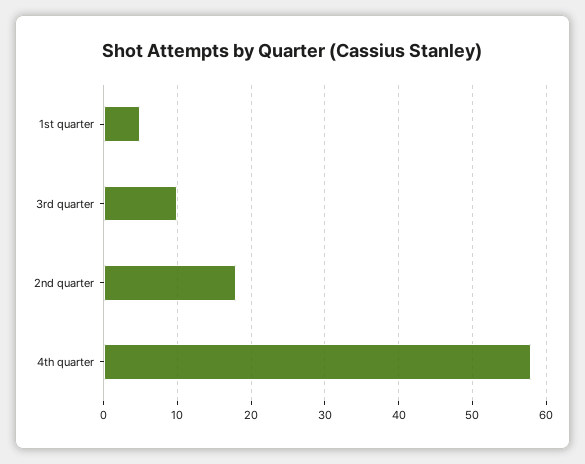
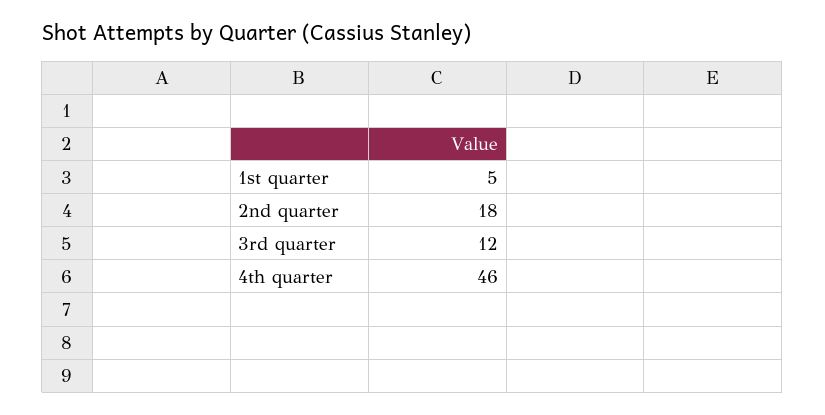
  {
    "1st quarter": 5,
-   "3rd quarter": 10,
+   "3rd quarter": 12,
    "2nd quarter": 18,
-   "4th quarter": 58
+   "4th quarter": 46
  }

